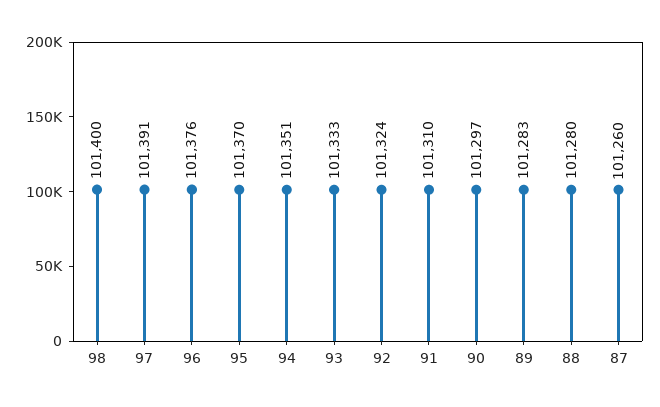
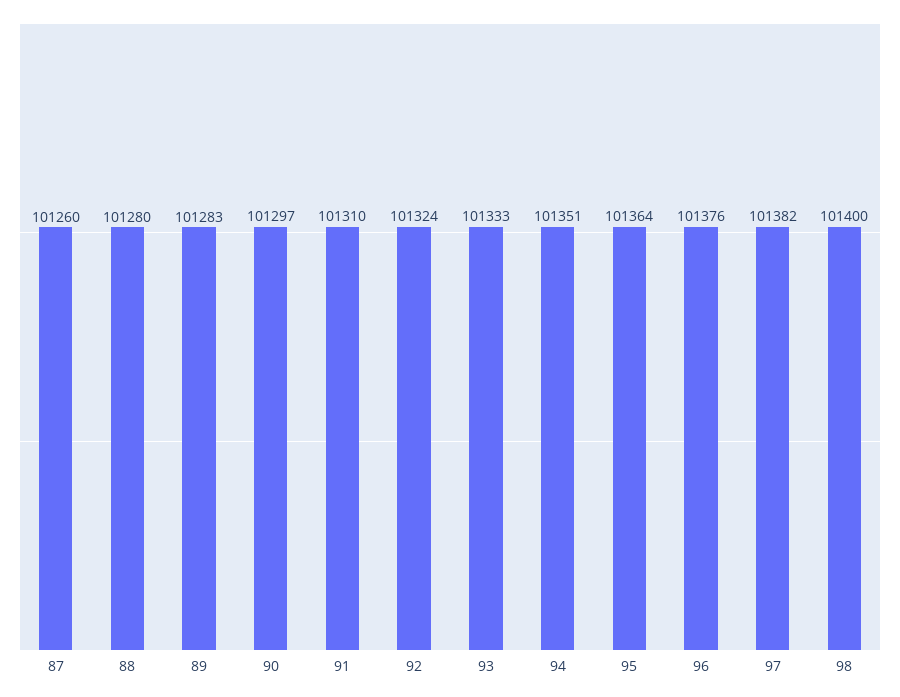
  {
    "98": 101400,
-   "97": 101391,
+   "97": 101382,
    "96": 101376,
-   "95": 101370,
+   "95": 101364,
    "94": 101351,
    "93": 101333,
    "92": 101324,
    "91": 101310,
    "90": 101297,
    "89": 101283,
    "88": 101280,
    "87": 101260
  }

